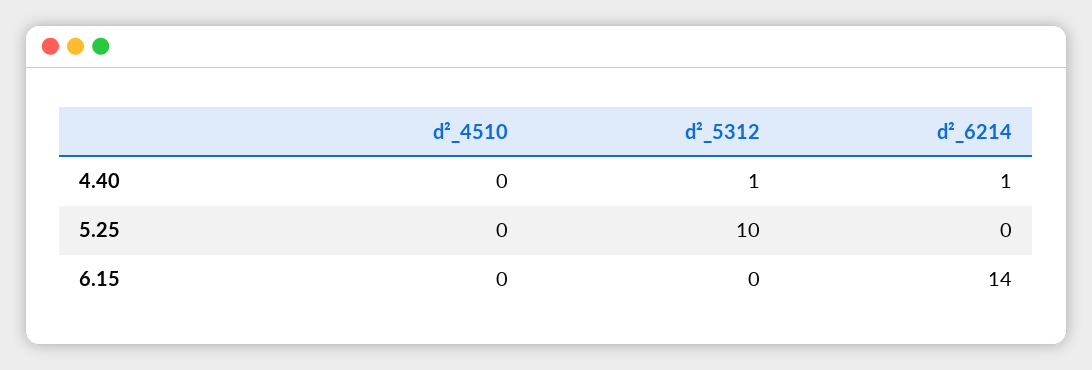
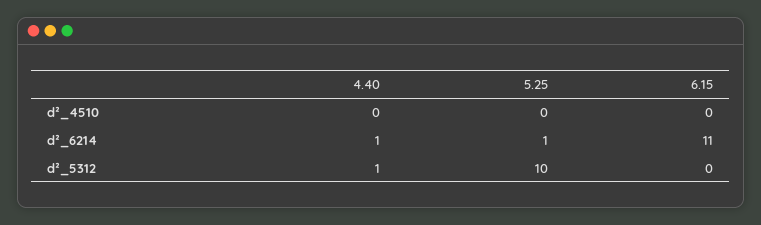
  {
    "d²_4510": {
      "4.40": 0,
      "5.25": 0,
      "6.15": 0
    },
    "d²_5312": {
      "4.40": 1,
      "5.25": 10,
      "6.15": 0
    },
    "d²_6214": {
      "4.40": 1,
-     "5.25": 0,
+     "5.25": 1,
-     "6.15": 14
+     "6.15": 11
    }
  }

